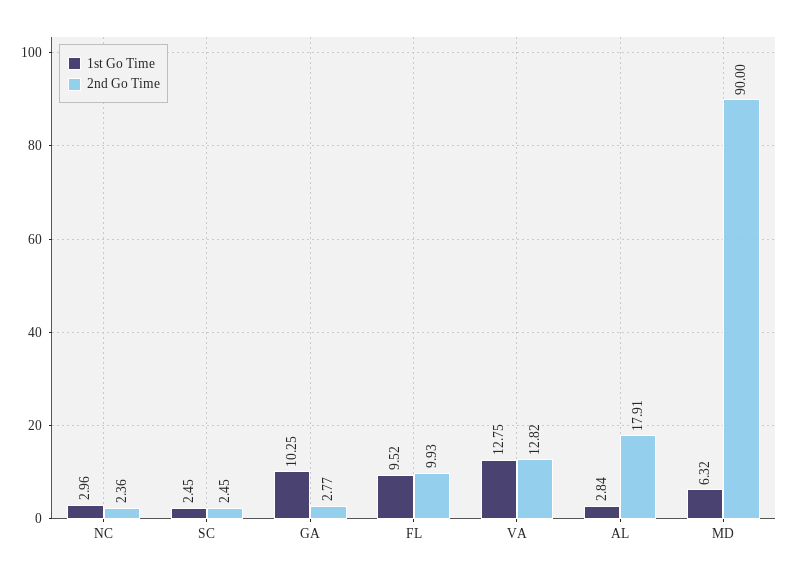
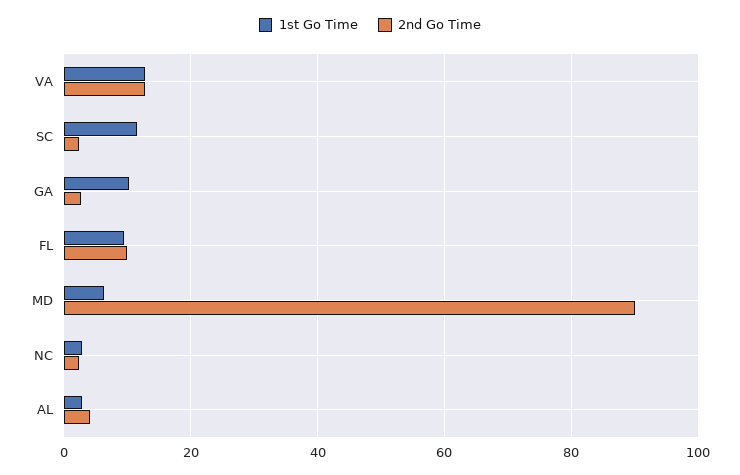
  {
    "1st Go Time": {
      "NC": 2.96,
-     "SC": 2.45,
+     "SC": 12,
      "GA": 10.25,
      "FL": 9.52,
      "VA": 12.75,
      "AL": 2.84,
      "MD": 6.32
    },
    "2nd Go Time": {
      "NC": 2.36,
      "SC": 2.45,
      "GA": 2.77,
      "FL": 9.93,
      "VA": 12.82,
-     "AL": 17.91,
+     "AL": 4,
      "MD": 90
    }
  }

